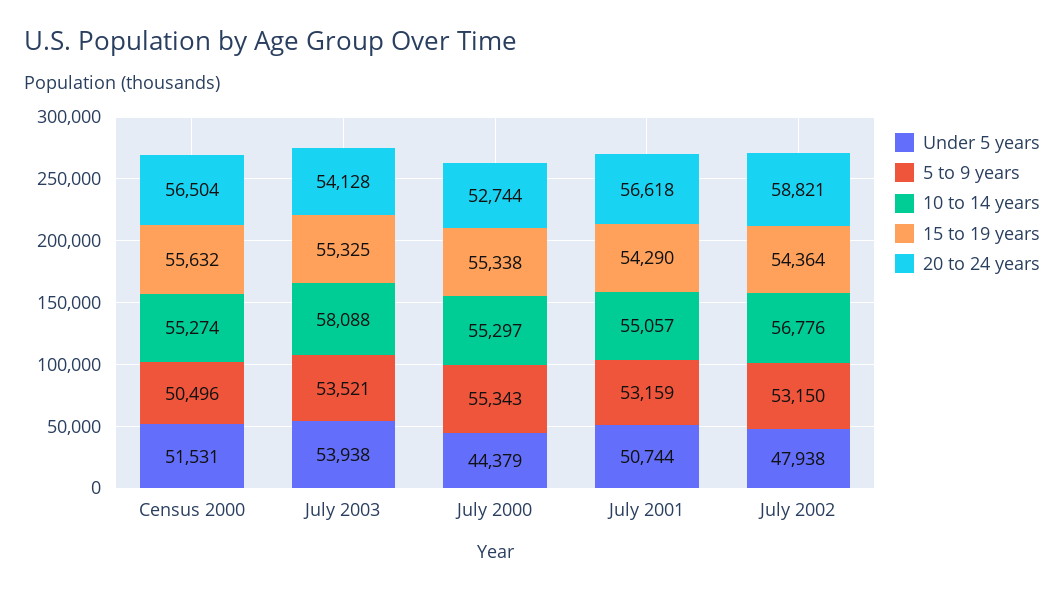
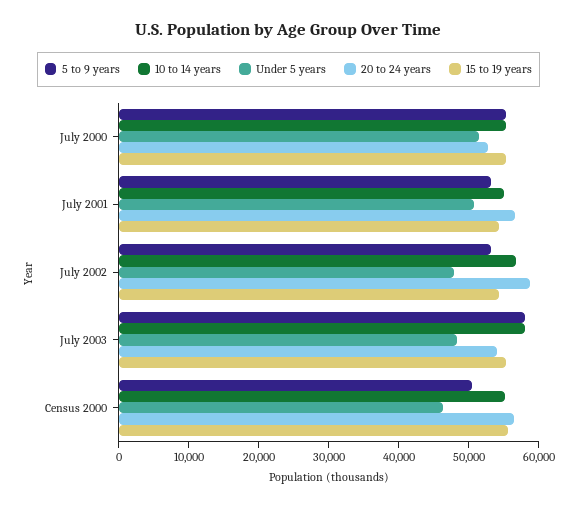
  {
    "Under 5 years": {
-     "Census 2000": 51531,
+     "Census 2000": 46000,
-     "July 2003": 53938,
+     "July 2003": 48000,
-     "July 2000": 44379,
+     "July 2000": 52000,
      "July 2001": 50744,
      "July 2002": 47938
    },
    "5 to 9 years": {
      "Census 2000": 50496,
-     "July 2003": 53521,
+     "July 2003": 58000,
      "July 2000": 55343,
      "July 2001": 53159,
      "July 2002": 53150
    },
    "10 to 14 years": {
      "Census 2000": 55274,
      "July 2003": 58088,
      "July 2000": 55297,
      "July 2001": 55057,
      "July 2002": 56776
    },
    "15 to 19 years": {
      "Census 2000": 55632,
      "July 2003": 55325,
      "July 2000": 55338,
      "July 2001": 54290,
      "July 2002": 54364
    },
    "20 to 24 years": {
      "Census 2000": 56504,
      "July 2003": 54128,
      "July 2000": 52744,
      "July 2001": 56618,
      "July 2002": 58821
    }
  }

